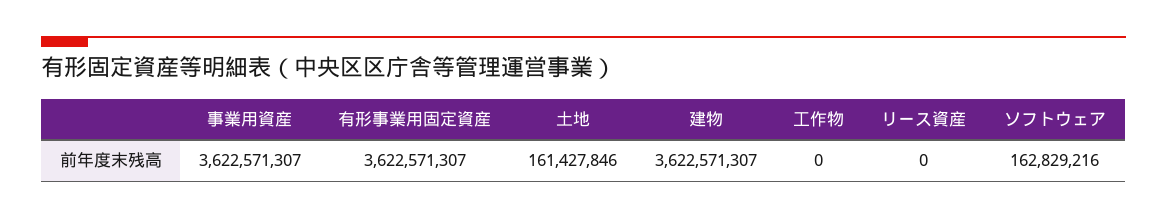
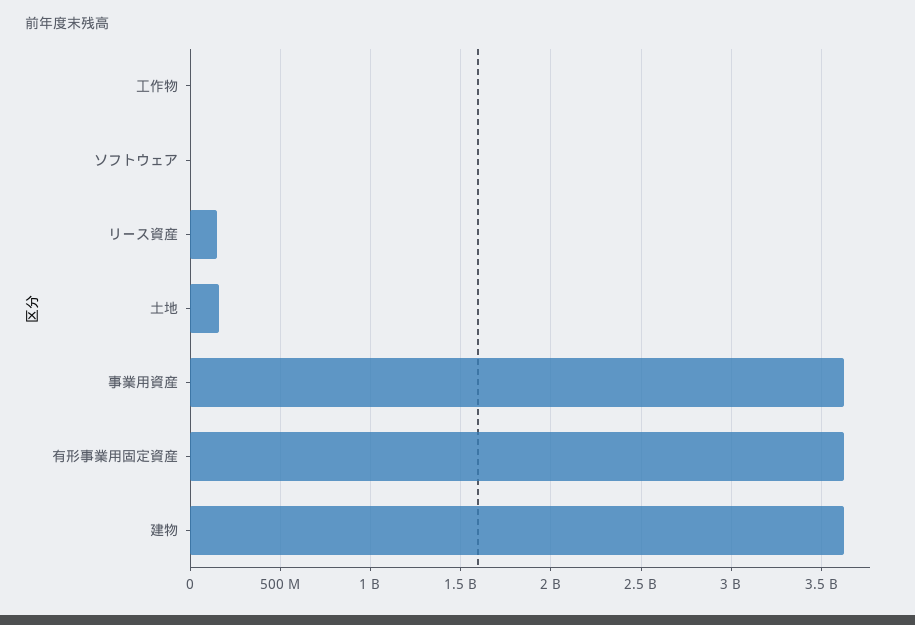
  {
    "事業用資産": 3622571307,
    "有形事業用固定資産": 3622571307,
    "土地": 161427846,
    "建物": 3622571307,
    "工作物": 0,
-   "リース資産": 0,
+   "リース資産": 150000000,
-   "ソフトウェア": 162829216
+   "ソフトウェア": 0
  }

